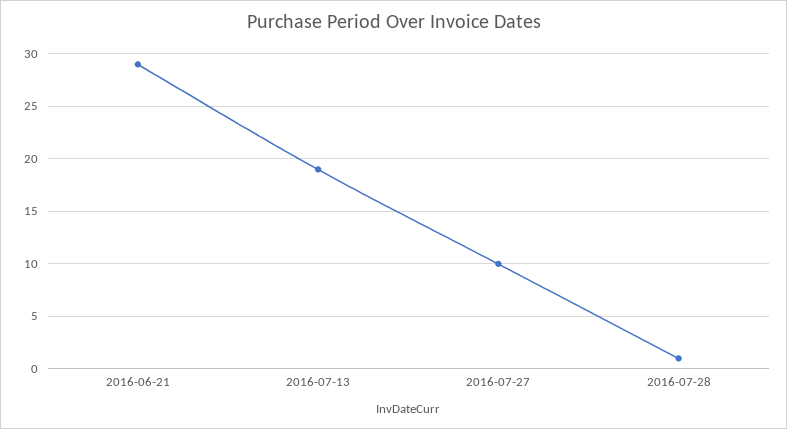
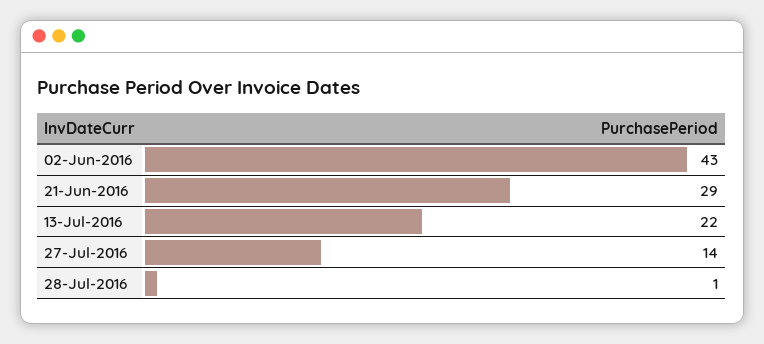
  {
    "2016-06-21": 29,
-   "2016-07-13": 19,
+   "2016-07-13": 22,
-   "2016-07-27": 10,
+   "2016-07-27": 14,
-   "2016-07-28": 1
+   "2016-07-28": 1,
+   "02-Jun-2016": 43
  }

